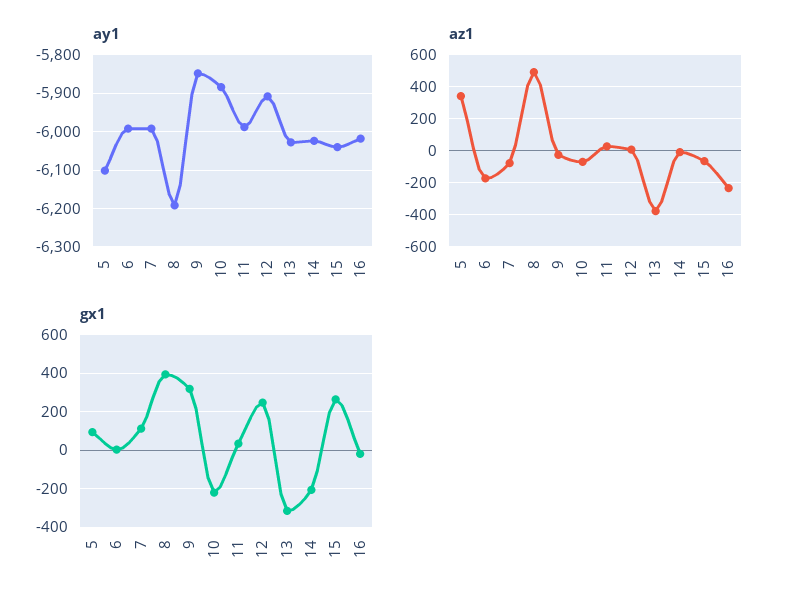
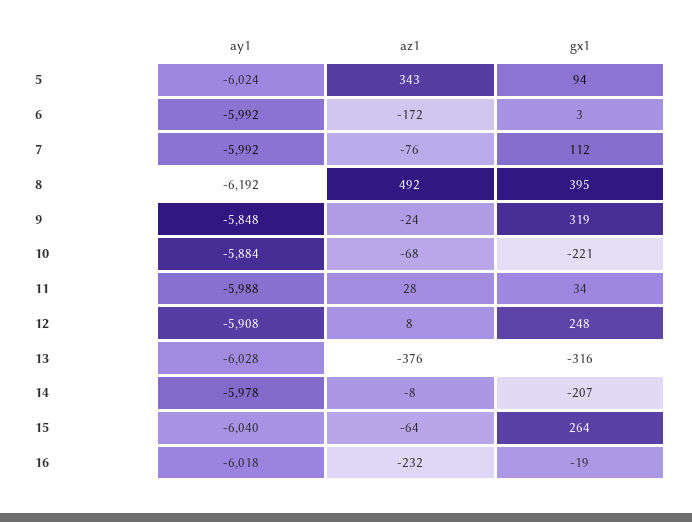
  {
    "ay1": {
-     "5": -6100,
+     "5": -6024,
      "6": -5992,
      "7": -5992,
      "8": -6192,
      "9": -5848,
      "10": -5884,
      "11": -5988,
      "12": -5908,
      "13": -6028,
-     "14": -6020,
+     "14": -5978,
      "15": -6040,
      "16": -6018
    },
    "az1": {
      "5": 343,
      "6": -172,
      "7": -76,
      "8": 492,
      "9": -24,
      "10": -68,
      "11": 28,
      "12": 8,
      "13": -376,
      "14": -8,
      "15": -64,
      "16": -232
    },
    "gx1": {
      "5": 94,
      "6": 3,
      "7": 112,
      "8": 395,
      "9": 319,
      "10": -221,
      "11": 34,
      "12": 248,
      "13": -316,
      "14": -207,
      "15": 264,
      "16": -19
    }
  }

